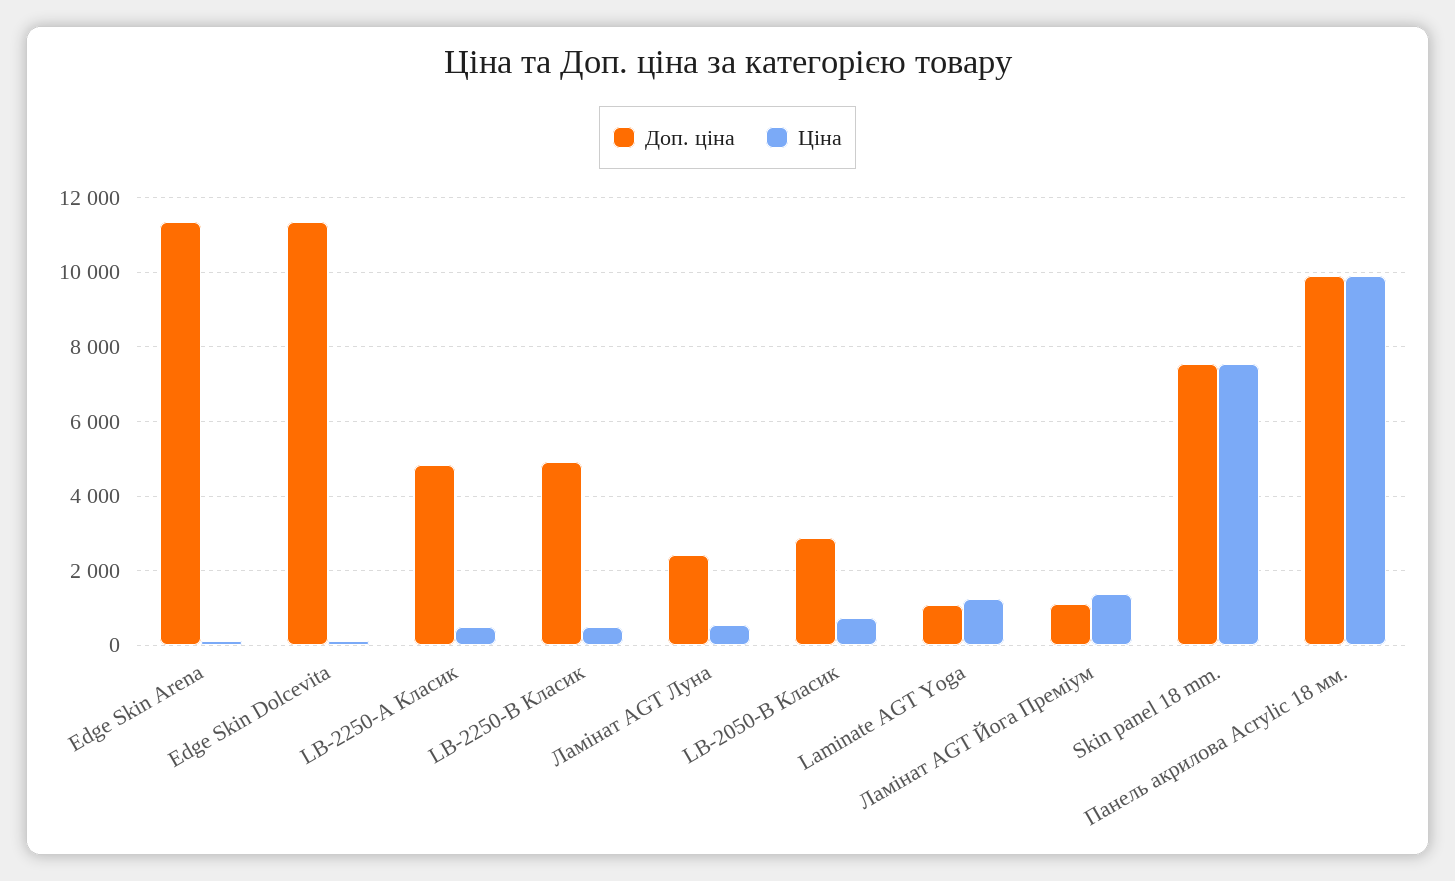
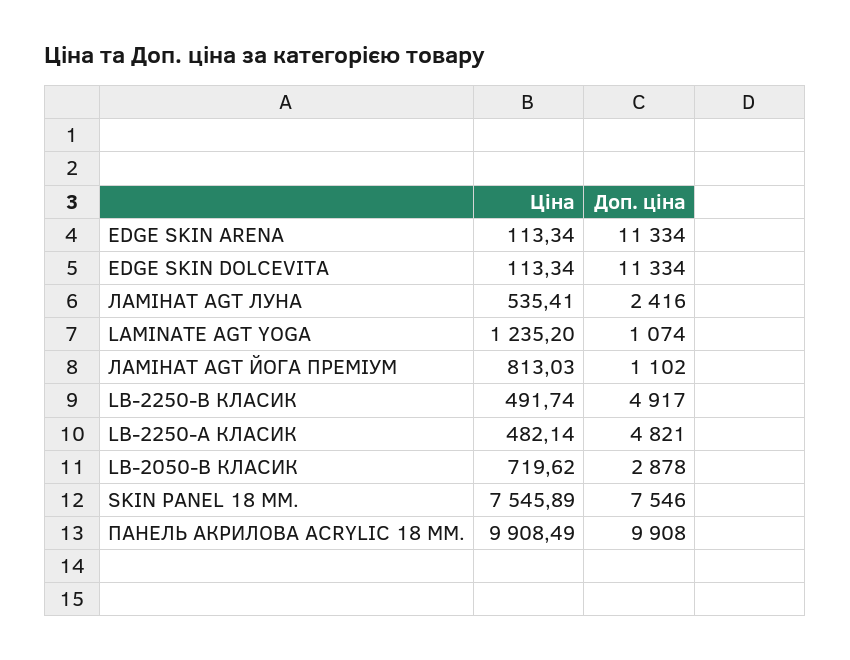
  {
    "Доп. ціна": {
      "Edge Skin Arena": 11334,
      "Edge Skin Dolcevita": 11334,
      "LB-2250-А Класик": 4821,
      "LB-2250-В Класик": 4917,
      "Ламінат AGT Луна": 2416,
      "LB-2050-В Класик": 2878,
      "Laminate AGT Yoga": 1074,
      "Ламінат AGT Йога Преміум": 1102,
      "Skin panel 18 mm.": 7546,
      "Панель акрилова Acrylic 18 мм.": 9908
    },
    "Ціна": {
      "Edge Skin Arena": 113.34,
      "Edge Skin Dolcevita": 113.34,
      "LB-2250-А Класик": 482.14,
      "LB-2250-В Класик": 491.74,
      "Ламінат AGT Луна": 535.41,
      "LB-2050-В Класик": 719.62,
      "Laminate AGT Yoga": 1235.2,
-     "Ламінат AGT Йога Преміум": 1400,
+     "Ламінат AGT Йога Преміум": 813.03,
      "Skin panel 18 mm.": 7545.89,
      "Панель акрилова Acrylic 18 мм.": 9908.49
    }
  }

